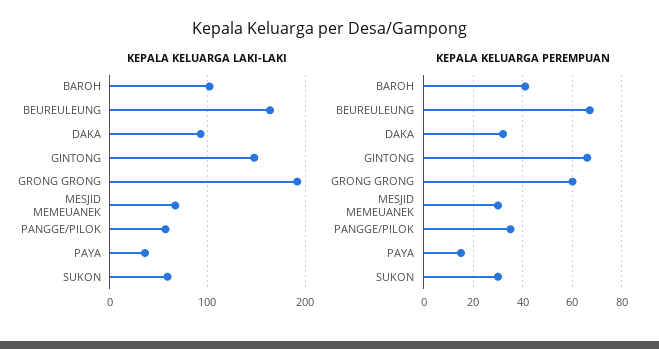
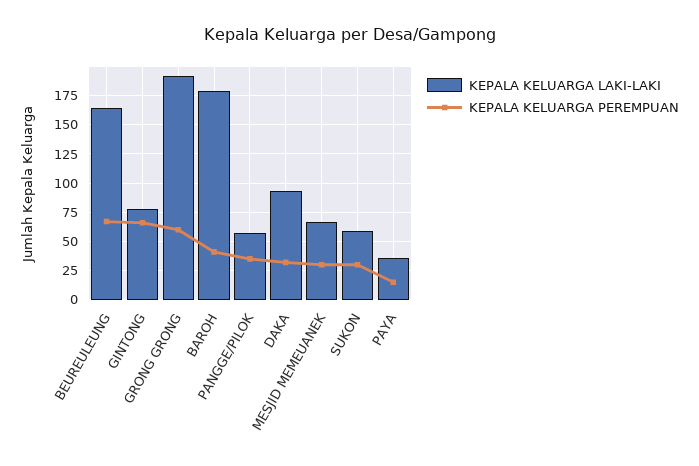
  {
    "KEPALA KELUARGA LAKI-LAKI": {
-     "BAROH": 100,
+     "BAROH": 175,
      "BEUREULEUNG": 160,
      "DAKA": 90,
-     "GINTONG": 150,
+     "GINTONG": 75,
      "GRONG GRONG": 190,
      "MESJID MEMEUANEK": 70,
      "PANGGE/PILOK": 60,
      "PAYA": 40,
      "SUKON": 60
    },
    "KEPALA KELUARGA PEREMPUAN": {
      "BAROH": 40,
      "BEUREULEUNG": 65,
      "DAKA": 30,
      "GINTONG": 65,
      "GRONG GRONG": 60,
      "MESJID MEMEUANEK": 30,
      "PANGGE/PILOK": 35,
      "PAYA": 15,
      "SUKON": 30
    }
  }

